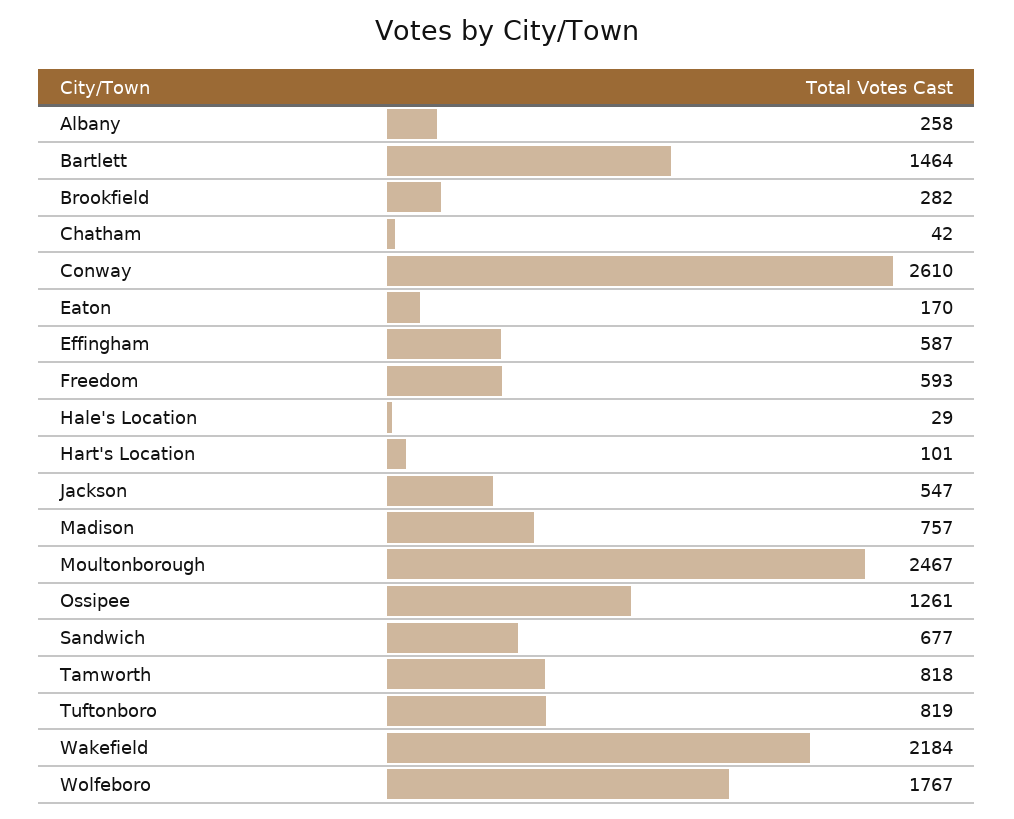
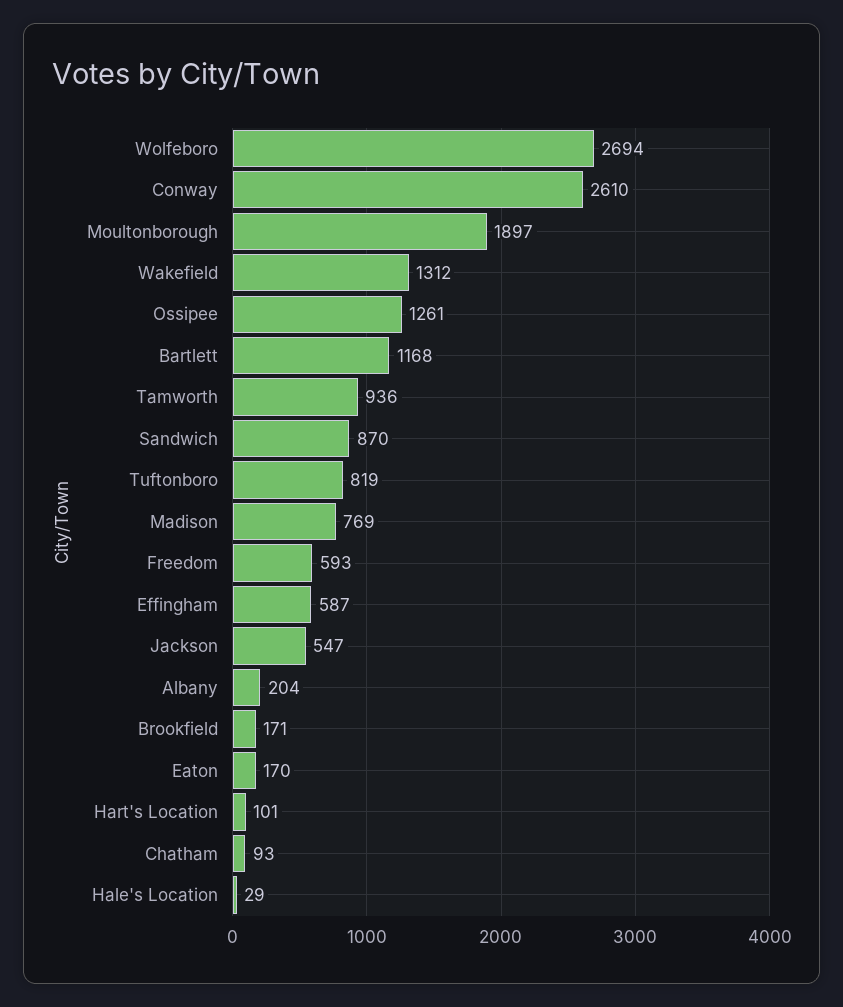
  {
-   "Albany": 258,
+   "Albany": 204,
-   "Bartlett": 1464,
+   "Bartlett": 1168,
-   "Brookfield": 282,
+   "Brookfield": 171,
-   "Chatham": 42,
+   "Chatham": 93,
    "Conway": 2610,
    "Eaton": 170,
    "Effingham": 587,
    "Freedom": 593,
    "Hale's Location": 29,
    "Hart's Location": 101,
    "Jackson": 547,
-   "Madison": 757,
+   "Madison": 769,
-   "Moultonborough": 2467,
+   "Moultonborough": 1897,
    "Ossipee": 1261,
-   "Sandwich": 677,
+   "Sandwich": 870,
-   "Tamworth": 818,
+   "Tamworth": 936,
    "Tuftonboro": 819,
-   "Wakefield": 2184,
+   "Wakefield": 1312,
-   "Wolfeboro": 1767
+   "Wolfeboro": 2694
  }

